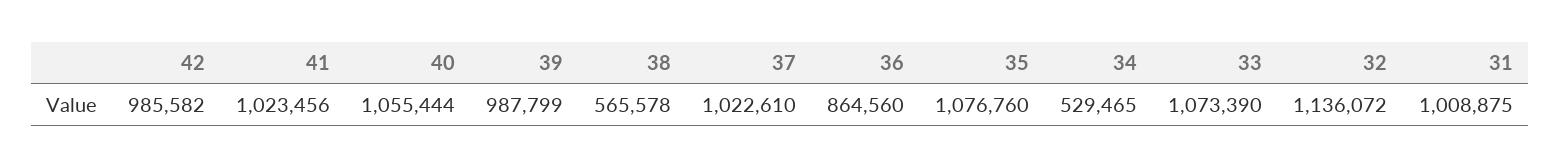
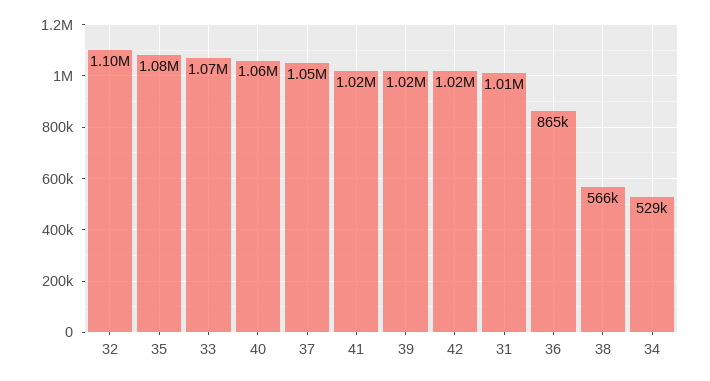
  {
-   "42": 985582,
+   "42": 1020000,
    "41": 1023456,
    "40": 1055444,
-   "39": 987799,
+   "39": 1020000,
    "38": 565578,
-   "37": 1022610,
+   "37": 1050000,
    "36": 864560,
    "35": 1076760,
    "34": 529465,
    "33": 1073390,
-   "32": 1136072,
+   "32": 1100000,
    "31": 1008875
  }

